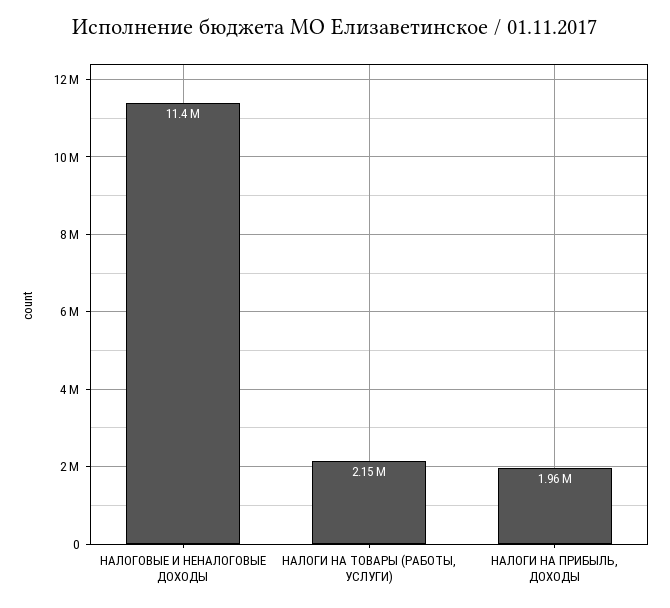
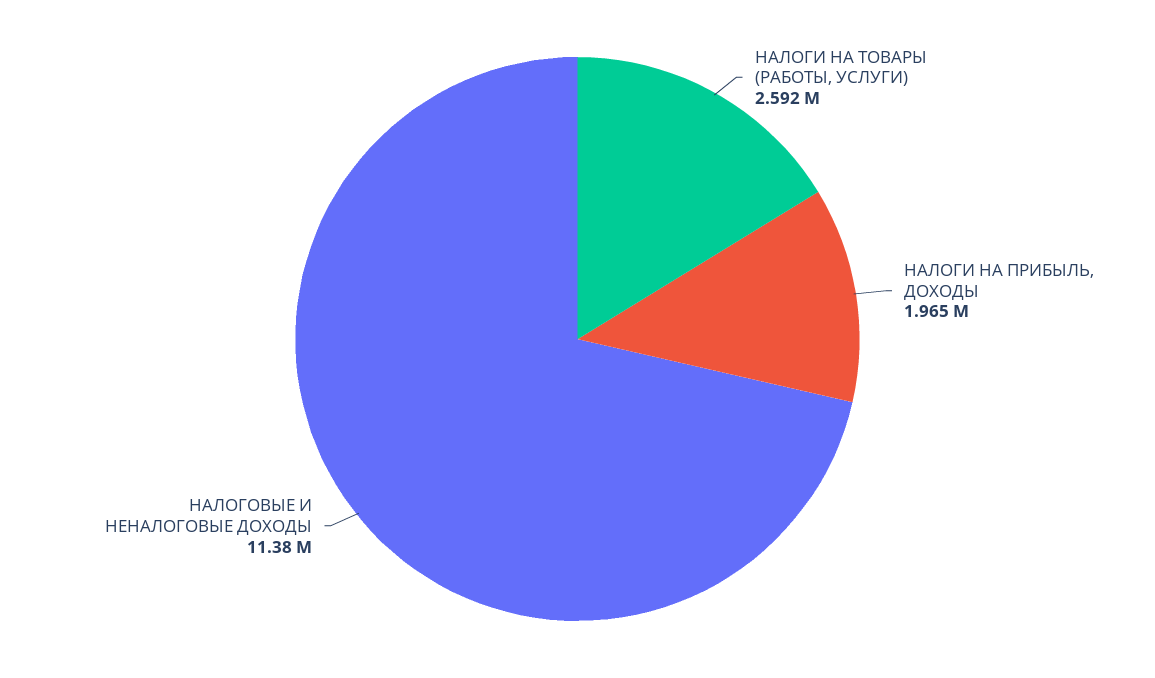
  {
    "НАЛОГОВЫЕ И НЕНАЛОГОВЫЕ ДОХОДЫ": 11380000,
-   "НАЛОГИ НА ТОВАРЫ (РАБОТЫ, УСЛУГИ)": 2150000,
+   "НАЛОГИ НА ТОВАРЫ (РАБОТЫ, УСЛУГИ)": 2592000,
    "НАЛОГИ НА ПРИБЫЛЬ, ДОХОДЫ": 1965000
  }

